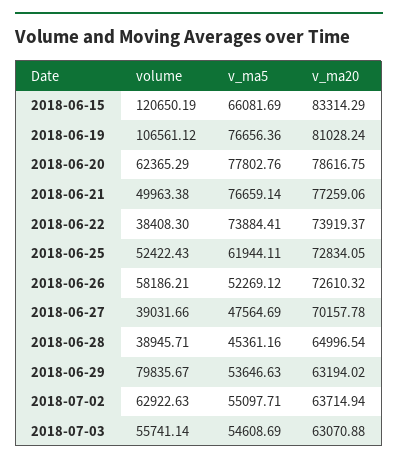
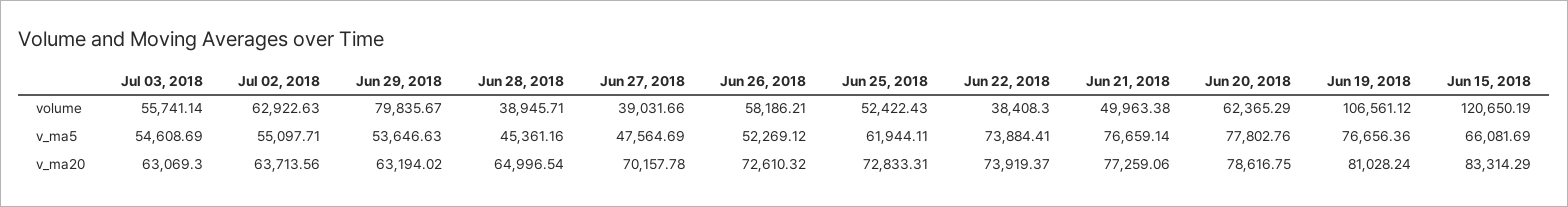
  {
    "volume": {
      "2018-06-15": 120650.19,
      "2018-06-19": 106561.12,
      "2018-06-20": 62365.29,
      "2018-06-21": 49963.38,
      "2018-06-22": 38408.3,
      "2018-06-25": 52422.43,
      "2018-06-26": 58186.21,
      "2018-06-27": 39031.66,
      "2018-06-28": 38945.71,
      "2018-06-29": 79835.67,
      "2018-07-02": 62922.63,
      "2018-07-03": 55741.14
    },
    "v_ma5": {
      "2018-06-15": 66081.69,
      "2018-06-19": 76656.36,
      "2018-06-20": 77802.76,
      "2018-06-21": 76659.14,
      "2018-06-22": 73884.41,
      "2018-06-25": 61944.11,
      "2018-06-26": 52269.12,
      "2018-06-27": 47564.69,
      "2018-06-28": 45361.16,
      "2018-06-29": 53646.63,
      "2018-07-02": 55097.71,
      "2018-07-03": 54608.69
    },
    "v_ma20": {
      "2018-06-15": 83314.29,
      "2018-06-19": 81028.24,
      "2018-06-20": 78616.75,
      "2018-06-21": 77259.06,
      "2018-06-22": 73919.37,
-     "2018-06-25": 72834.05,
+     "2018-06-25": 72833.31,
      "2018-06-26": 72610.32,
      "2018-06-27": 70157.78,
      "2018-06-28": 64996.54,
      "2018-06-29": 63194.02,
-     "2018-07-02": 63714.94,
+     "2018-07-02": 63713.56,
-     "2018-07-03": 63070.88
+     "2018-07-03": 63069.3
    }
  }

